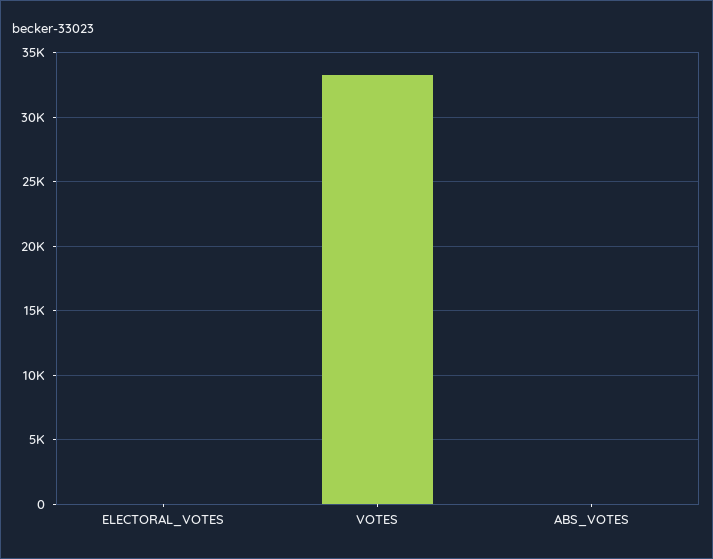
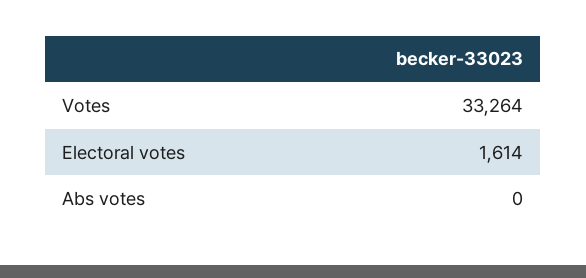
  {
-   "ELECTORAL_VOTES": 0,
+   "ELECTORAL_VOTES": 1614,
    "VOTES": 33264,
    "ABS_VOTES": 0
  }

